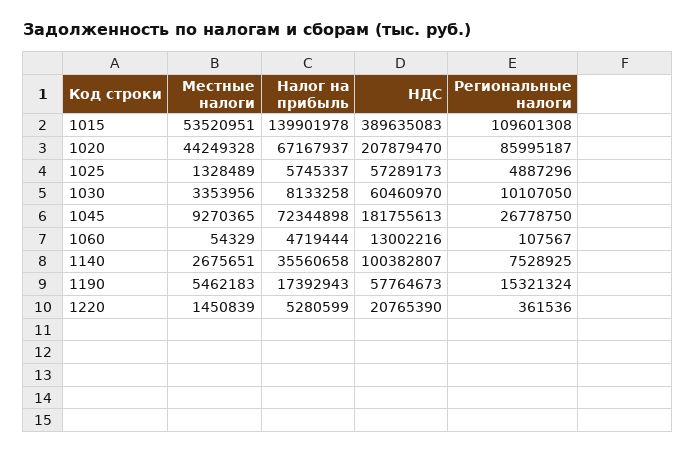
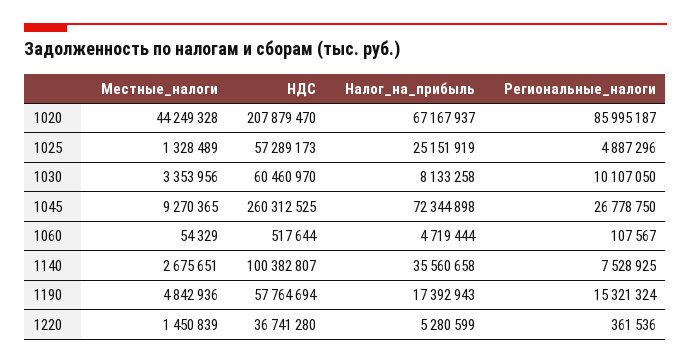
  {
    "Местные налоги": {
-     "1015": 53520951,
      "1020": 44249328,
      "1025": 1328489,
      "1030": 3353956,
      "1045": 9270365,
      "1060": 54329,
      "1140": 2675651,
-     "1190": 5462183,
+     "1190": 4842936,
      "1220": 1450839
    },
    "Налог на прибыль": {
-     "1015": 139901978,
      "1020": 67167937,
-     "1025": 5745337,
+     "1025": 25151919,
      "1030": 8133258,
      "1045": 72344898,
      "1060": 4719444,
      "1140": 35560658,
      "1190": 17392943,
      "1220": 5280599
    },
    "НДС": {
-     "1015": 389635083,
      "1020": 207879470,
      "1025": 57289173,
      "1030": 60460970,
-     "1045": 181755613,
+     "1045": 260312525,
-     "1060": 13002216,
+     "1060": 517644,
      "1140": 100382807,
-     "1190": 57764673,
+     "1190": 57764694,
-     "1220": 20765390
+     "1220": 36741280
    },
    "Региональные налоги": {
-     "1015": 109601308,
      "1020": 85995187,
      "1025": 4887296,
      "1030": 10107050,
      "1045": 26778750,
      "1060": 107567,
      "1140": 7528925,
      "1190": 15321324,
      "1220": 361536
    }
  }

